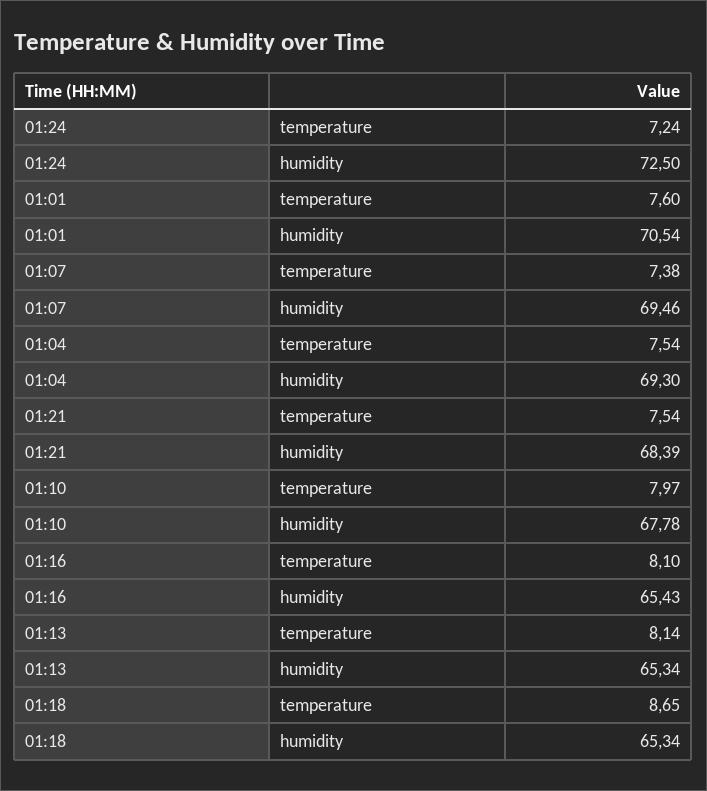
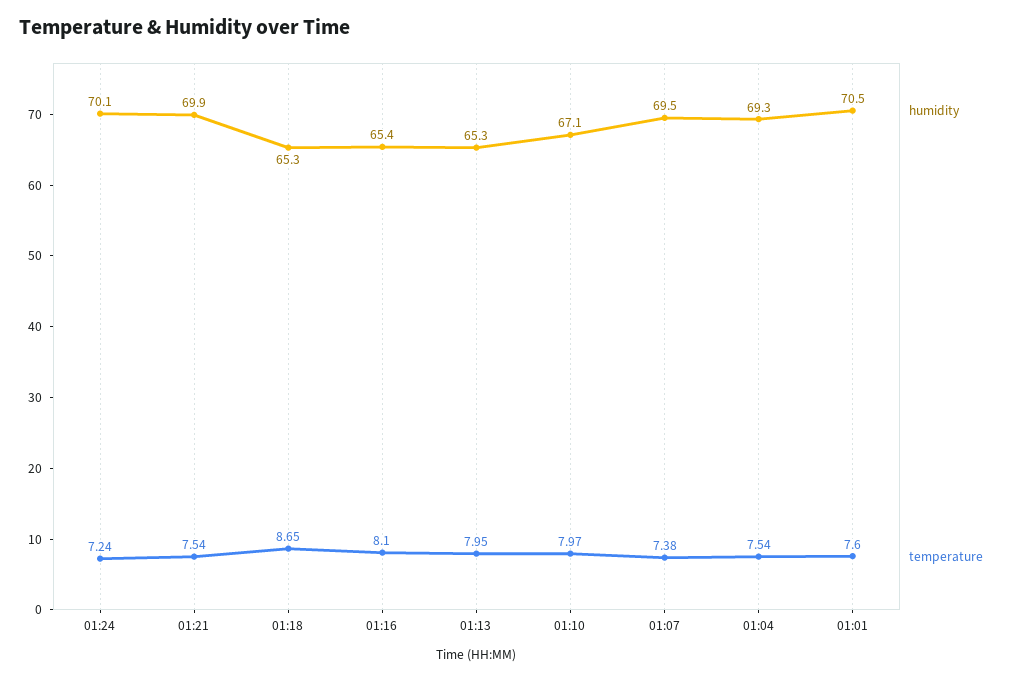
  {
    "temperature": {
      "01:24": 7.24,
      "01:01": 7.6,
      "01:07": 7.38,
      "01:04": 7.54,
      "01:21": 7.54,
      "01:10": 7.97,
      "01:16": 8.1,
-     "01:13": 8.14,
+     "01:13": 7.95,
      "01:18": 8.65
    },
    "humidity": {
-     "01:24": 72.5,
+     "01:24": 70.1,
      "01:01": 70.54,
      "01:07": 69.46,
      "01:04": 69.3,
-     "01:21": 68.39,
+     "01:21": 69.9,
-     "01:10": 67.78,
+     "01:10": 67.1,
      "01:16": 65.43,
      "01:13": 65.34,
      "01:18": 65.34
    }
  }

